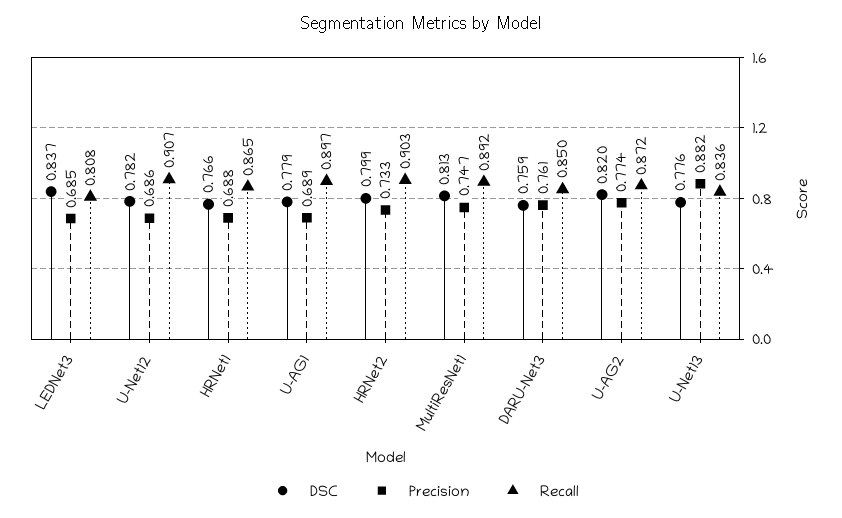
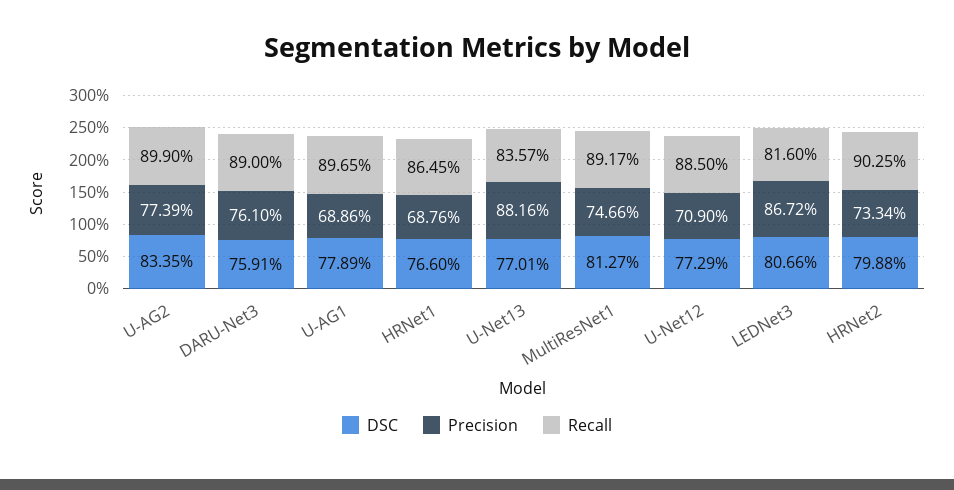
  {
    "DSC": {
-     "LEDNet3": 0.837,
+     "LEDNet3": 0.8066,
-     "U-Net12": 0.782,
+     "U-Net12": 0.7729,
      "HRNet1": 0.766,
      "U-AG1": 0.7789,
      "HRNet2": 0.7988,
      "MultiResNet1": 0.8127,
      "DARU-Net3": 0.7591,
-     "U-AG2": 0.82,
+     "U-AG2": 0.8335,
-     "U-Net13": 0.776
+     "U-Net13": 0.7701
    },
    "Precision": {
-     "LEDNet3": 0.685,
+     "LEDNet3": 0.8672,
-     "U-Net12": 0.686,
+     "U-Net12": 0.709,
      "HRNet1": 0.6876,
      "U-AG1": 0.6886,
      "HRNet2": 0.7334,
      "MultiResNet1": 0.7466,
      "DARU-Net3": 0.761,
      "U-AG2": 0.7739,
      "U-Net13": 0.8816
    },
    "Recall": {
-     "LEDNet3": 0.808,
+     "LEDNet3": 0.816,
-     "U-Net12": 0.907,
+     "U-Net12": 0.885,
      "HRNet1": 0.8645,
      "U-AG1": 0.8965,
      "HRNet2": 0.9025,
      "MultiResNet1": 0.8917,
-     "DARU-Net3": 0.85,
+     "DARU-Net3": 0.89,
-     "U-AG2": 0.872,
+     "U-AG2": 0.899,
      "U-Net13": 0.8357
    }
  }

